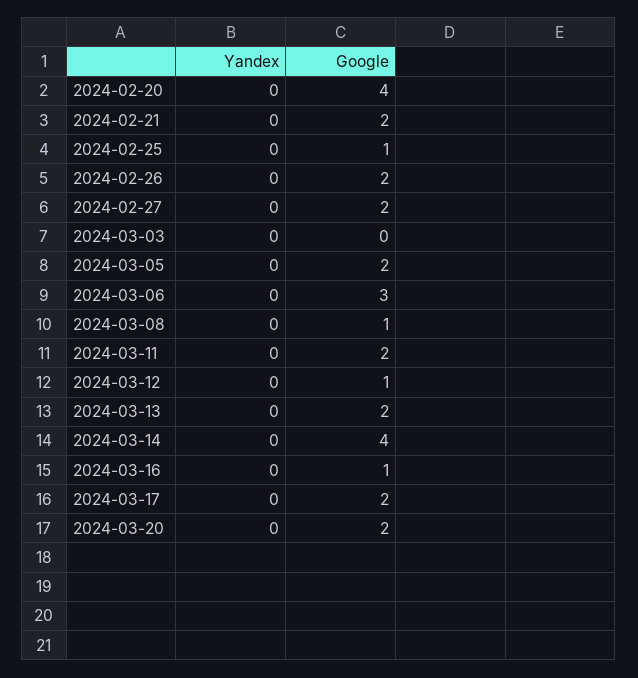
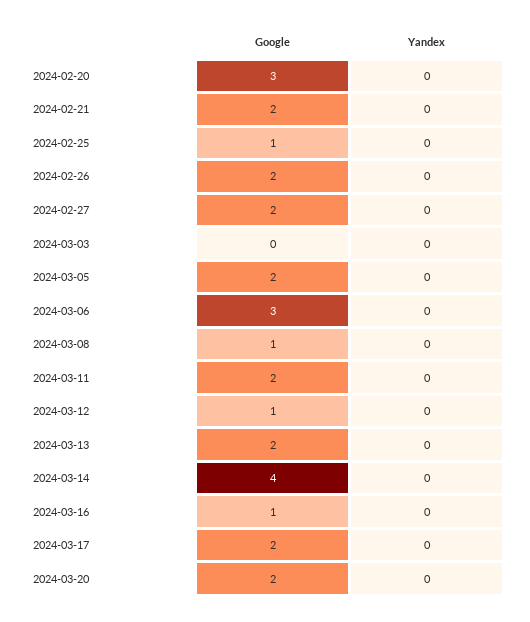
  {
    "Yandex": {
      "2024-02-20": 0,
      "2024-02-21": 0,
      "2024-02-25": 0,
      "2024-02-26": 0,
      "2024-02-27": 0,
      "2024-03-03": 0,
      "2024-03-05": 0,
      "2024-03-06": 0,
      "2024-03-08": 0,
      "2024-03-11": 0,
      "2024-03-12": 0,
      "2024-03-13": 0,
      "2024-03-14": 0,
      "2024-03-16": 0,
      "2024-03-17": 0,
      "2024-03-20": 0
    },
    "Google": {
-     "2024-02-20": 4,
+     "2024-02-20": 3,
      "2024-02-21": 2,
      "2024-02-25": 1,
      "2024-02-26": 2,
      "2024-02-27": 2,
      "2024-03-03": 0,
      "2024-03-05": 2,
      "2024-03-06": 3,
      "2024-03-08": 1,
      "2024-03-11": 2,
      "2024-03-12": 1,
      "2024-03-13": 2,
      "2024-03-14": 4,
      "2024-03-16": 1,
      "2024-03-17": 2,
      "2024-03-20": 2
    }
  }

